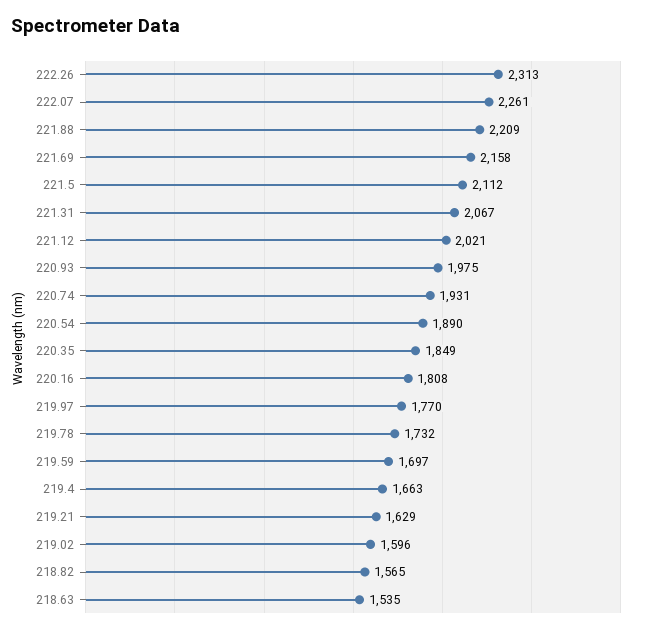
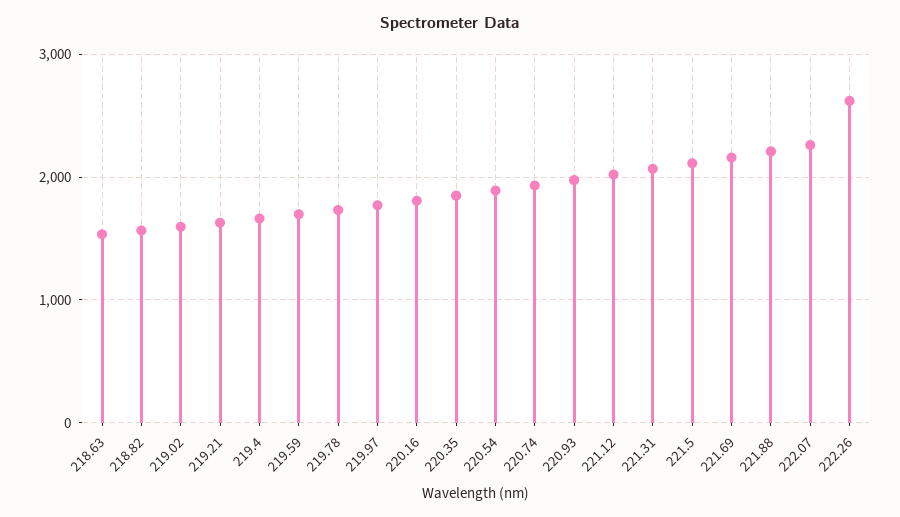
  {
-   "222.26": 2313,
+   "222.26": 2600,
    "222.07": 2261,
    "221.88": 2209,
    "221.69": 2158,
    "221.5": 2112,
    "221.31": 2067,
    "221.12": 2021,
    "220.93": 1975,
    "220.74": 1931,
    "220.54": 1890,
    "220.35": 1849,
    "220.16": 1808,
    "219.97": 1770,
    "219.78": 1732,
    "219.59": 1697,
    "219.4": 1663,
    "219.21": 1629,
    "219.02": 1596,
    "218.82": 1565,
    "218.63": 1535
  }

